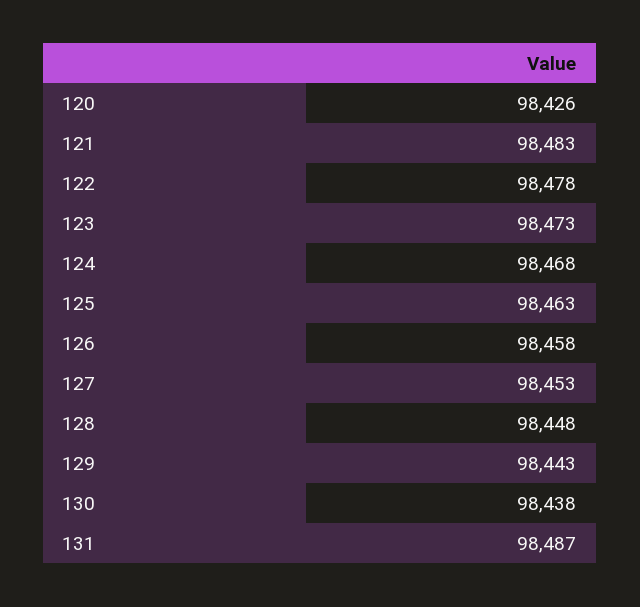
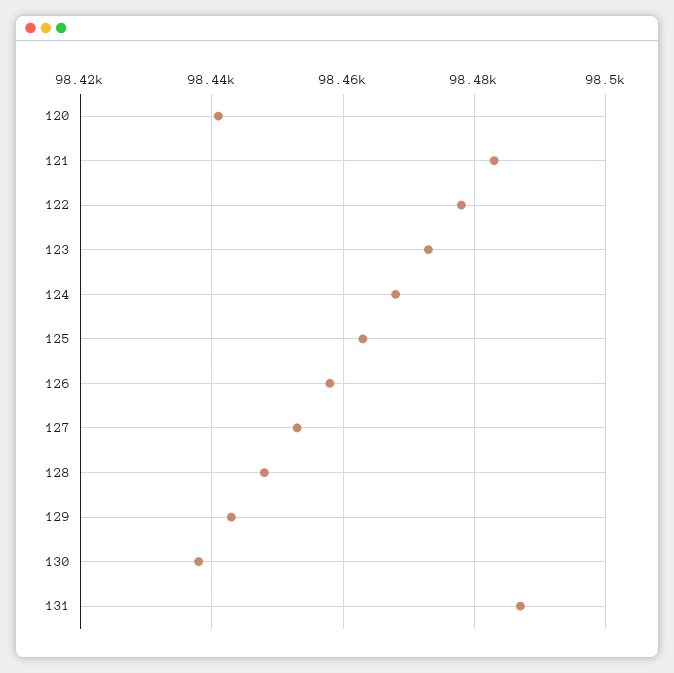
  {
-   "120": 98426,
+   "120": 98440,
    "121": 98483,
    "122": 98478,
    "123": 98473,
    "124": 98468,
    "125": 98463,
    "126": 98458,
    "127": 98453,
    "128": 98448,
    "129": 98443,
    "130": 98438,
    "131": 98487
  }

